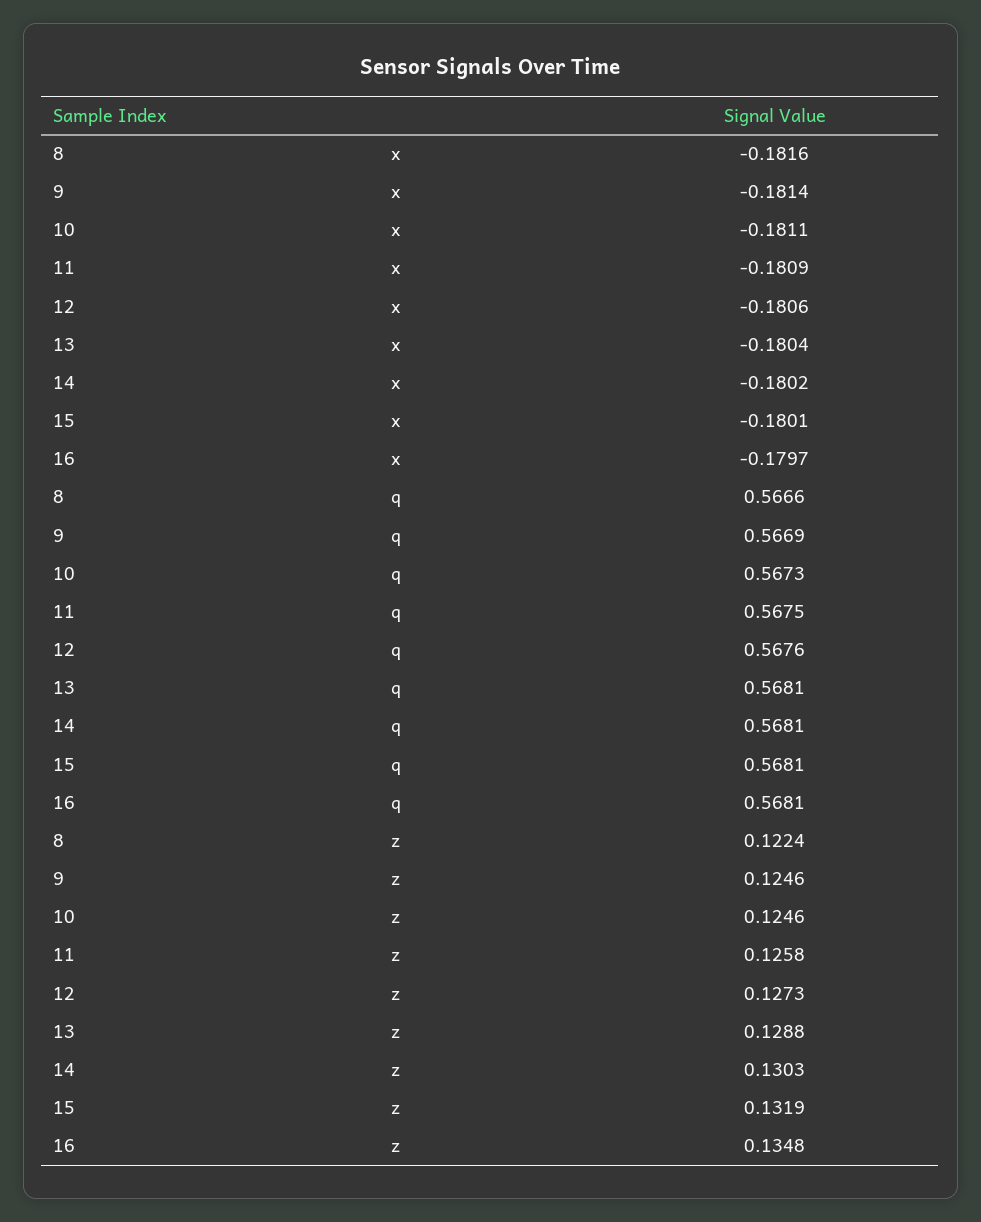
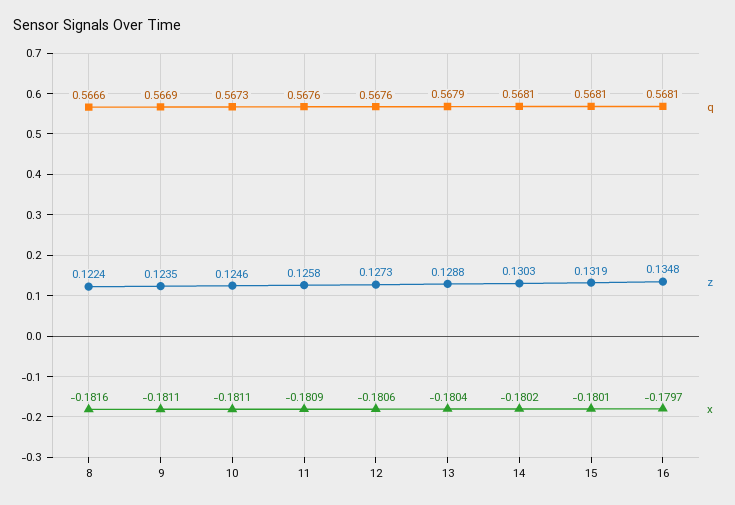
  {
    "x": {
      "8": -0.1816,
-     "9": -0.1814,
+     "9": -0.1811,
      "10": -0.1811,
      "11": -0.1809,
      "12": -0.1806,
      "13": -0.1804,
      "14": -0.1802,
      "15": -0.1801,
      "16": -0.1797
    },
    "q": {
      "8": 0.5666,
      "9": 0.5669,
      "10": 0.5673,
-     "11": 0.5675,
+     "11": 0.5676,
      "12": 0.5676,
-     "13": 0.5681,
+     "13": 0.5679,
      "14": 0.5681,
      "15": 0.5681,
      "16": 0.5681
    },
    "z": {
      "8": 0.1224,
-     "9": 0.1246,
+     "9": 0.1235,
      "10": 0.1246,
      "11": 0.1258,
      "12": 0.1273,
      "13": 0.1288,
      "14": 0.1303,
      "15": 0.1319,
      "16": 0.1348
    }
  }

